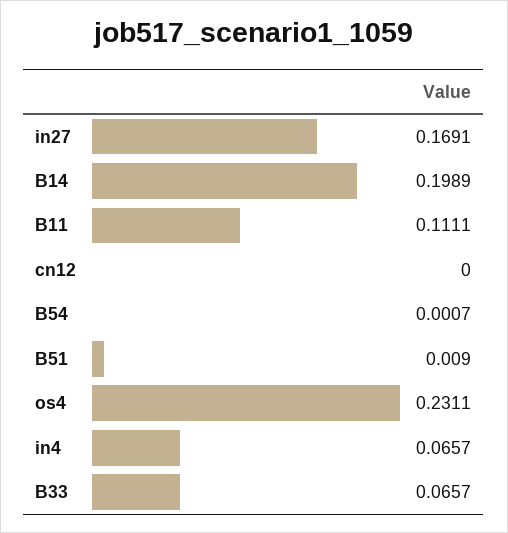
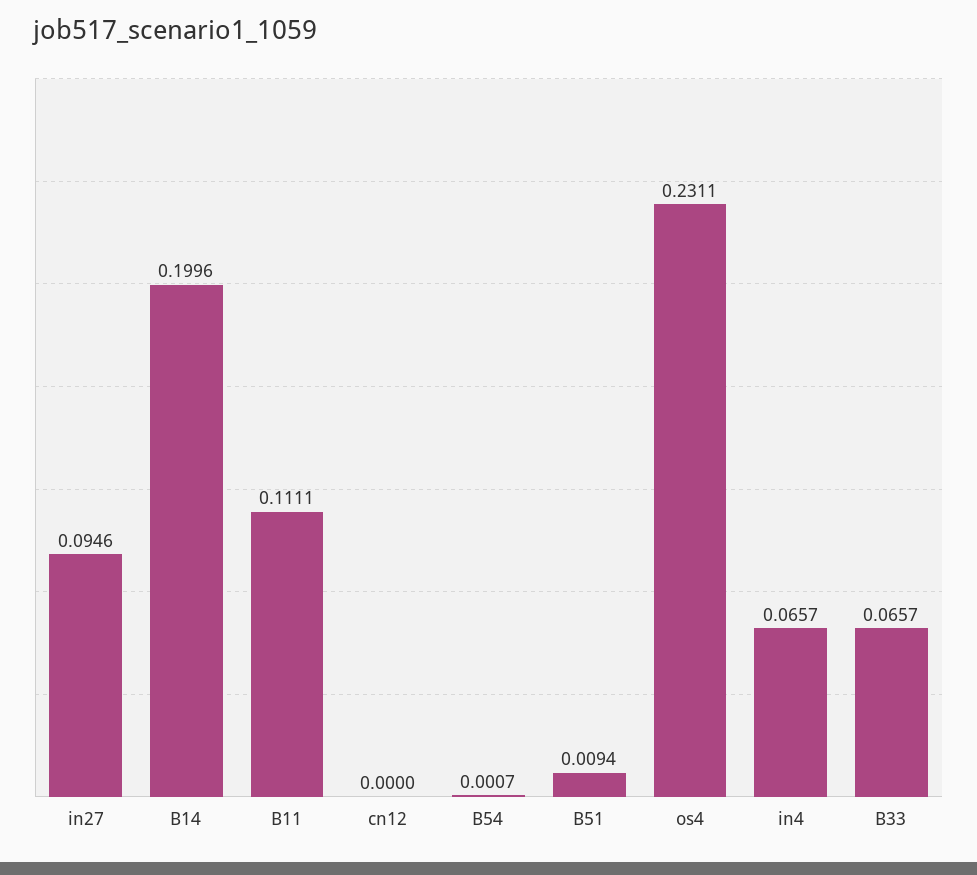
  {
-   "in27": 0.1691,
+   "in27": 0.0946,
-   "B14": 0.1989,
+   "B14": 0.1996,
    "B11": 0.1111,
    "cn12": 0,
    "B54": 0.0007,
-   "B51": 0.009,
+   "B51": 0.0094,
    "os4": 0.2311,
    "in4": 0.0657,
    "B33": 0.0657
  }

